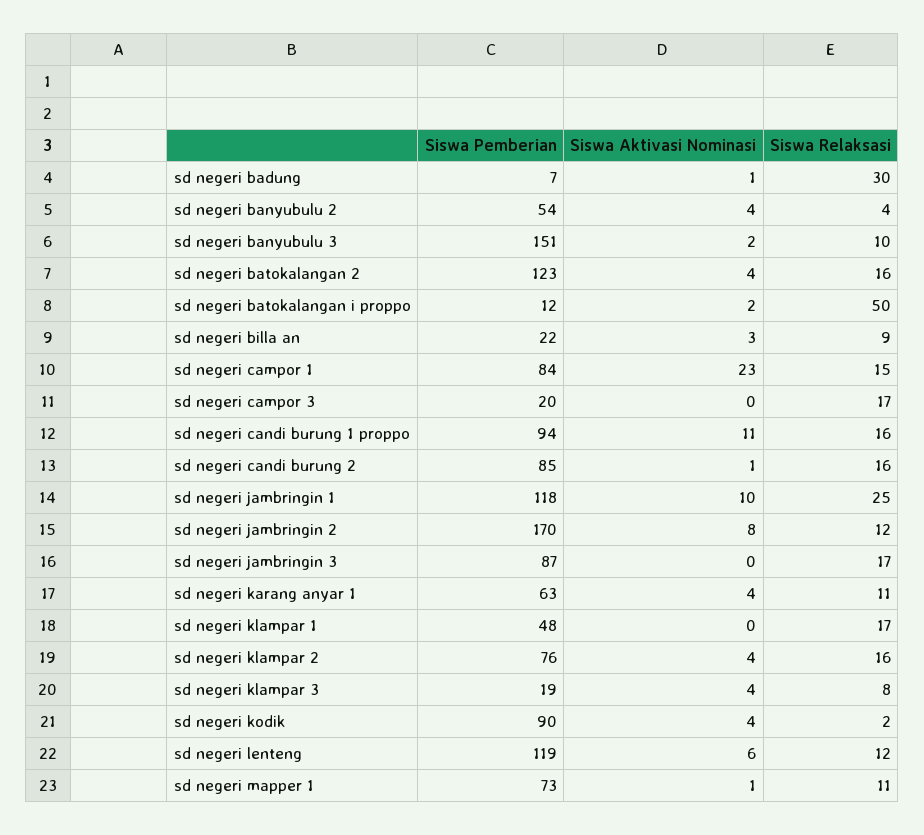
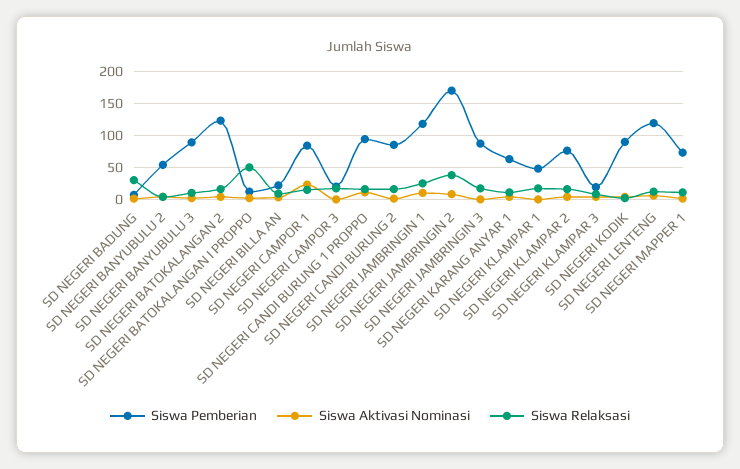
  {
    "Siswa Pemberian": {
      "sd negeri badung": 7,
      "sd negeri banyubulu 2": 54,
-     "sd negeri banyubulu 3": 151,
+     "sd negeri banyubulu 3": 90,
      "sd negeri batokalangan 2": 123,
      "sd negeri batokalangan i proppo": 12,
      "sd negeri billa an": 22,
      "sd negeri campor 1": 84,
      "sd negeri campor 3": 20,
      "sd negeri candi burung 1 proppo": 94,
      "sd negeri candi burung 2": 85,
      "sd negeri jambringin 1": 118,
      "sd negeri jambringin 2": 170,
      "sd negeri jambringin 3": 87,
      "sd negeri karang anyar 1": 63,
      "sd negeri klampar 1": 48,
      "sd negeri klampar 2": 76,
      "sd negeri klampar 3": 19,
      "sd negeri kodik": 90,
      "sd negeri lenteng": 119,
      "sd negeri mapper 1": 73
    },
    "Siswa Aktivasi Nominasi": {
      "sd negeri badung": 1,
      "sd negeri banyubulu 2": 4,
      "sd negeri banyubulu 3": 2,
      "sd negeri batokalangan 2": 4,
      "sd negeri batokalangan i proppo": 2,
      "sd negeri billa an": 3,
      "sd negeri campor 1": 23,
      "sd negeri campor 3": 0,
      "sd negeri candi burung 1 proppo": 11,
      "sd negeri candi burung 2": 1,
      "sd negeri jambringin 1": 10,
      "sd negeri jambringin 2": 8,
      "sd negeri jambringin 3": 0,
      "sd negeri karang anyar 1": 4,
      "sd negeri klampar 1": 0,
      "sd negeri klampar 2": 4,
      "sd negeri klampar 3": 4,
      "sd negeri kodik": 4,
      "sd negeri lenteng": 6,
      "sd negeri mapper 1": 1
    },
    "Siswa Relaksasi": {
      "sd negeri badung": 30,
      "sd negeri banyubulu 2": 4,
      "sd negeri banyubulu 3": 10,
      "sd negeri batokalangan 2": 16,
      "sd negeri batokalangan i proppo": 50,
      "sd negeri billa an": 9,
      "sd negeri campor 1": 15,
      "sd negeri campor 3": 17,
      "sd negeri candi burung 1 proppo": 16,
      "sd negeri candi burung 2": 16,
      "sd negeri jambringin 1": 25,
-     "sd negeri jambringin 2": 12,
+     "sd negeri jambringin 2": 40,
      "sd negeri jambringin 3": 17,
      "sd negeri karang anyar 1": 11,
      "sd negeri klampar 1": 17,
      "sd negeri klampar 2": 16,
      "sd negeri klampar 3": 8,
      "sd negeri kodik": 2,
      "sd negeri lenteng": 12,
      "sd negeri mapper 1": 11
    }
  }

